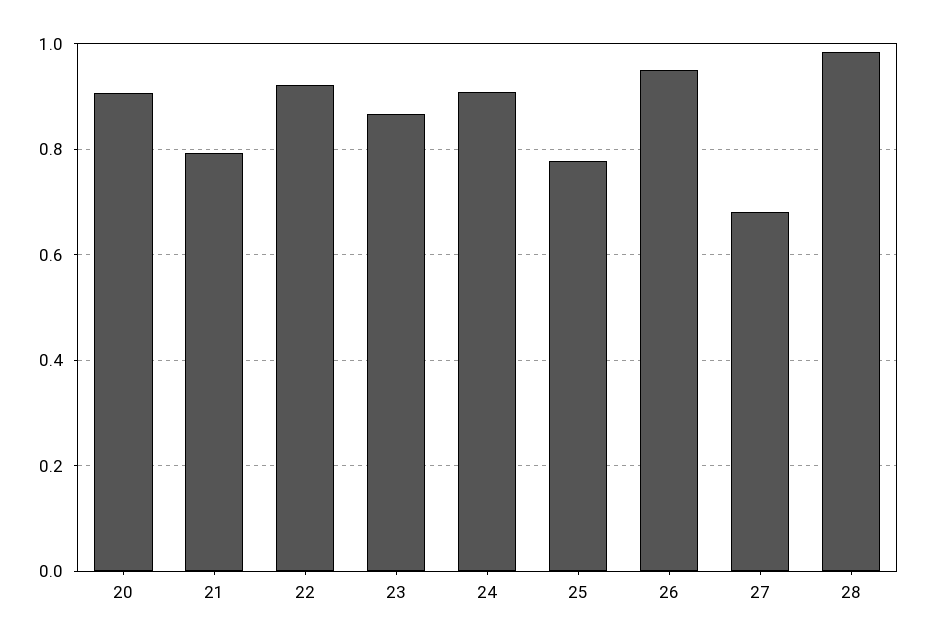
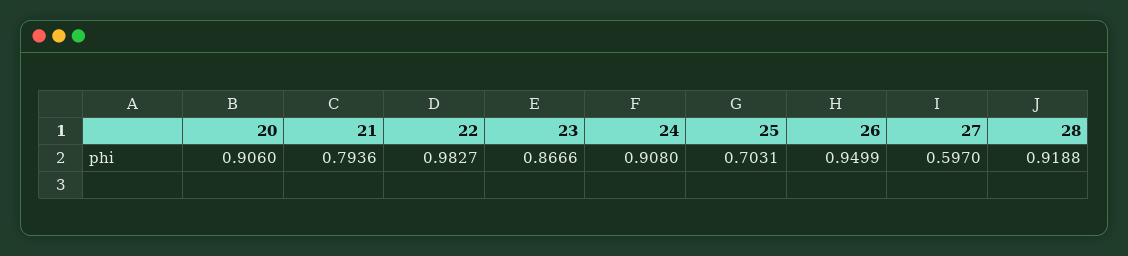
  {
    "20": 0.906,
    "21": 0.7936,
-   "22": 0.92,
+   "22": 0.9827,
    "23": 0.8666,
    "24": 0.908,
-   "25": 0.78,
+   "25": 0.7031,
    "26": 0.9499,
-   "27": 0.68,
+   "27": 0.597,
-   "28": 0.98
+   "28": 0.9188
  }

